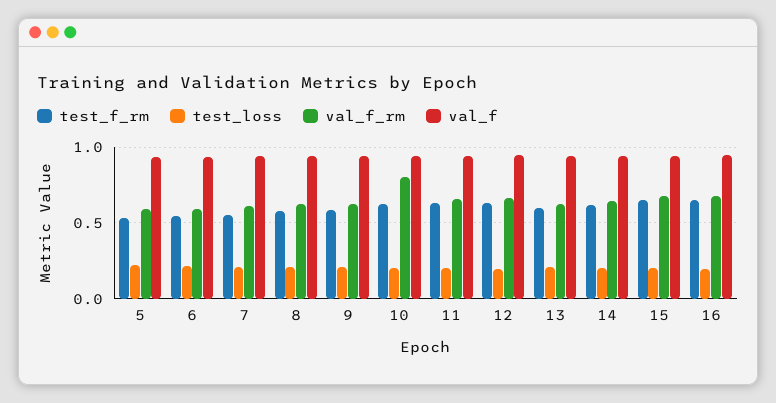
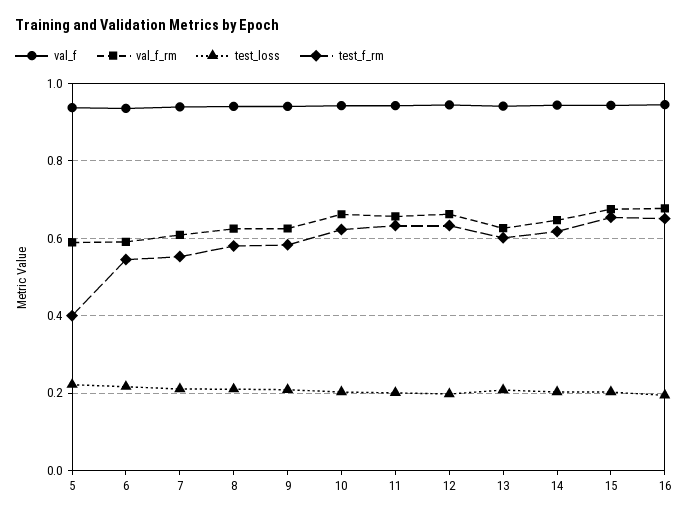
  {
    "test_f_rm": {
-     "5": 0.55,
+     "5": 0.4,
      "6": 0.54,
      "7": 0.56,
      "8": 0.58,
      "9": 0.58,
      "10": 0.62,
      "11": 0.64,
      "12": 0.64,
      "13": 0.6,
      "14": 0.62,
      "15": 0.66,
      "16": 0.66
    },
    "test_loss": {
      "5": 0.22,
      "6": 0.22,
      "7": 0.22,
      "8": 0.22,
      "9": 0.2,
      "10": 0.2,
      "11": 0.2,
      "12": 0.2,
      "13": 0.2,
      "14": 0.2,
      "15": 0.2,
      "16": 0.2
    },
    "val_f_rm": {
      "5": 0.58,
      "6": 0.6,
      "7": 0.6,
      "8": 0.62,
      "9": 0.62,
-     "10": 0.8,
+     "10": 0.66,
      "11": 0.66,
      "12": 0.66,
      "13": 0.62,
      "14": 0.64,
      "15": 0.68,
      "16": 0.68
    },
    "val_f": {
      "5": 0.94,
      "6": 0.94,
      "7": 0.94,
      "8": 0.94,
      "9": 0.94,
      "10": 0.94,
      "11": 0.94,
      "12": 0.94,
      "13": 0.94,
      "14": 0.94,
      "15": 0.94,
      "16": 0.94
    }
  }

